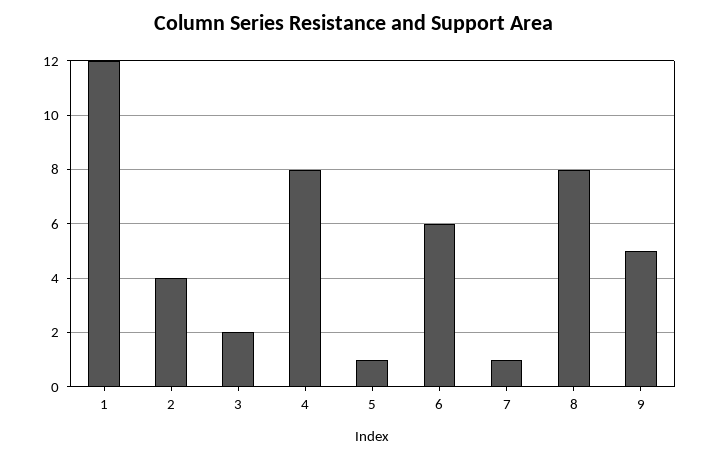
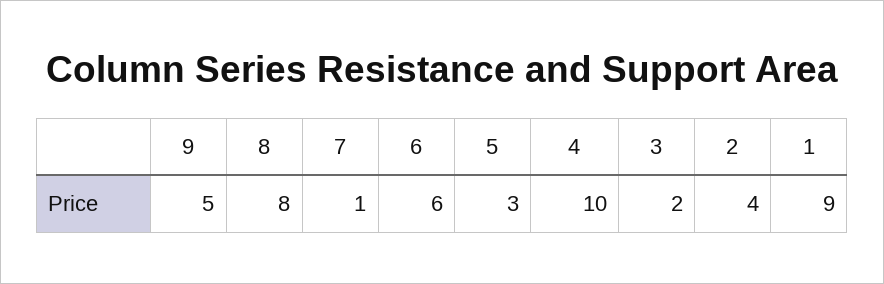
  {
-   "1": 12,
+   "1": 9,
    "2": 4,
    "3": 2,
-   "4": 8,
+   "4": 10,
-   "5": 1,
+   "5": 3,
    "6": 6,
    "7": 1,
    "8": 8,
    "9": 5
  }

